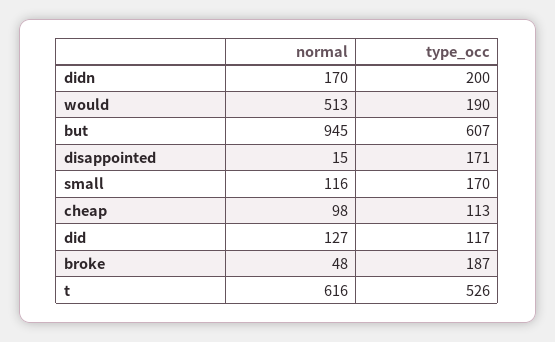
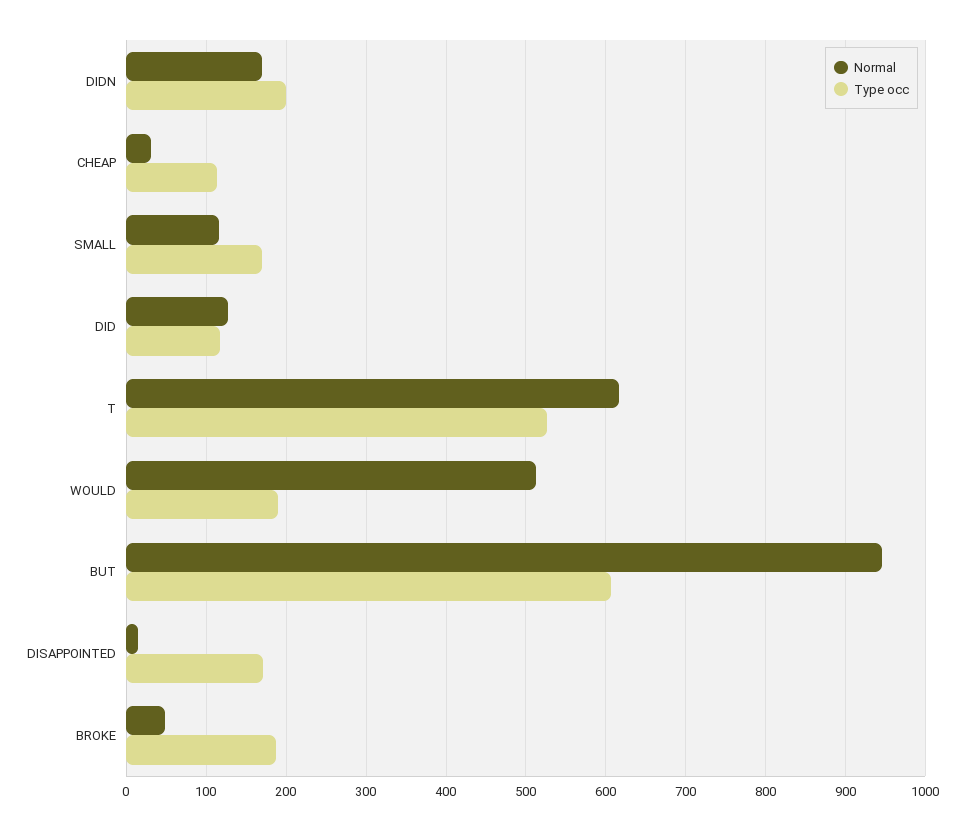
  {
    "normal": {
      "didn": 170,
      "would": 513,
      "but": 945,
      "disappointed": 15,
      "small": 116,
-     "cheap": 98,
+     "cheap": 30,
      "did": 127,
      "broke": 48,
      "t": 616
    },
    "type_occ": {
      "didn": 200,
      "would": 190,
      "but": 607,
      "disappointed": 171,
      "small": 170,
      "cheap": 113,
      "did": 117,
      "broke": 187,
      "t": 526
    }
  }

